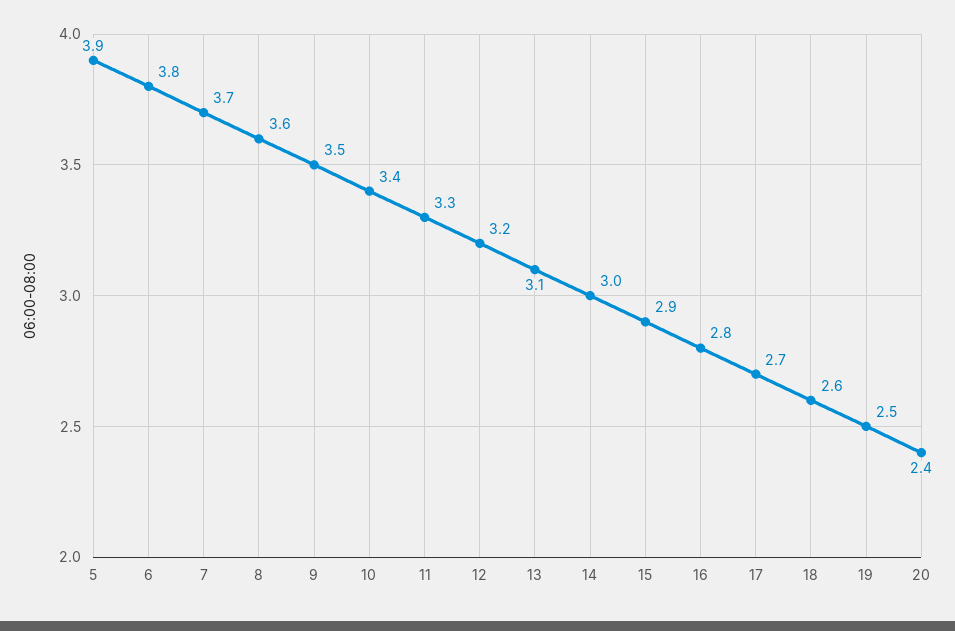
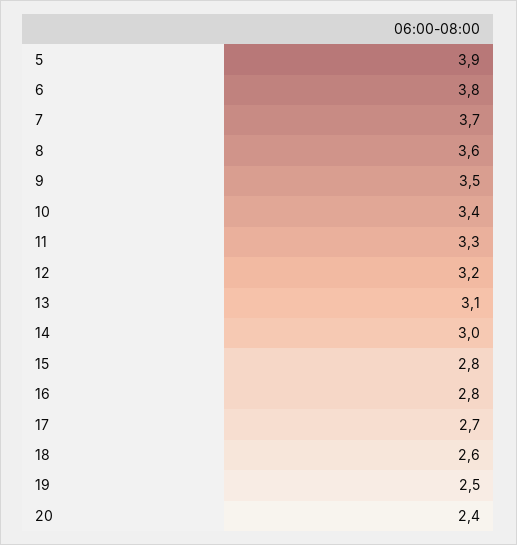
  {
    "5": 3.9,
    "6": 3.8,
    "7": 3.7,
    "8": 3.6,
    "9": 3.5,
    "10": 3.4,
    "11": 3.3,
    "12": 3.2,
    "13": 3.1,
    "14": 3,
-   "15": 2.9,
+   "15": 2.8,
    "16": 2.8,
    "17": 2.7,
    "18": 2.6,
    "19": 2.5,
    "20": 2.4
  }

